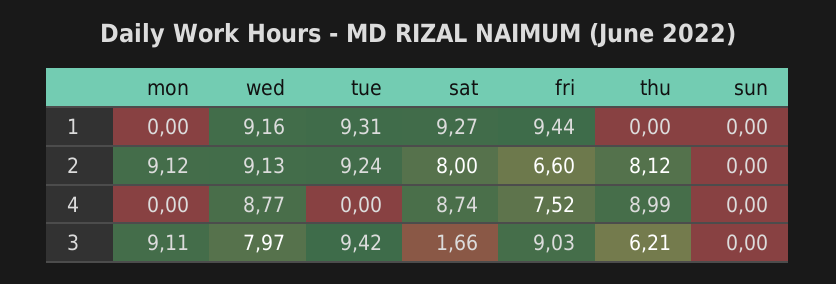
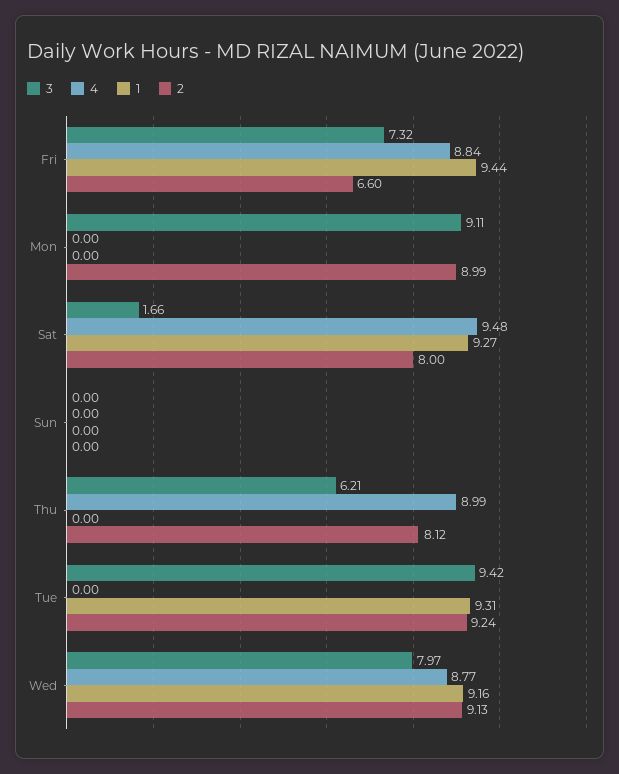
  {
    "1": {
      "mon": 0,
      "wed": 9.16,
      "tue": 9.31,
      "sat": 9.27,
      "fri": 9.44,
      "thu": 0,
      "sun": 0
    },
    "2": {
-     "mon": 9.12,
+     "mon": 8.99,
      "wed": 9.13,
      "tue": 9.24,
      "sat": 8,
      "fri": 6.6,
      "thu": 8.12,
      "sun": 0
    },
    "4": {
      "mon": 0,
      "wed": 8.77,
      "tue": 0,
-     "sat": 8.74,
+     "sat": 9.48,
-     "fri": 7.52,
+     "fri": 8.84,
      "thu": 8.99,
      "sun": 0
    },
    "3": {
      "mon": 9.11,
      "wed": 7.97,
      "tue": 9.42,
      "sat": 1.66,
-     "fri": 9.03,
+     "fri": 7.32,
      "thu": 6.21,
      "sun": 0
    }
  }

